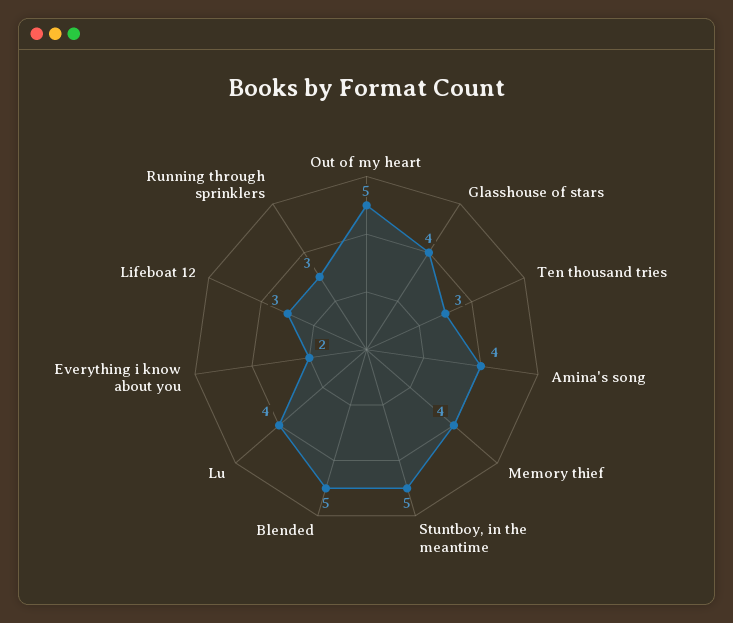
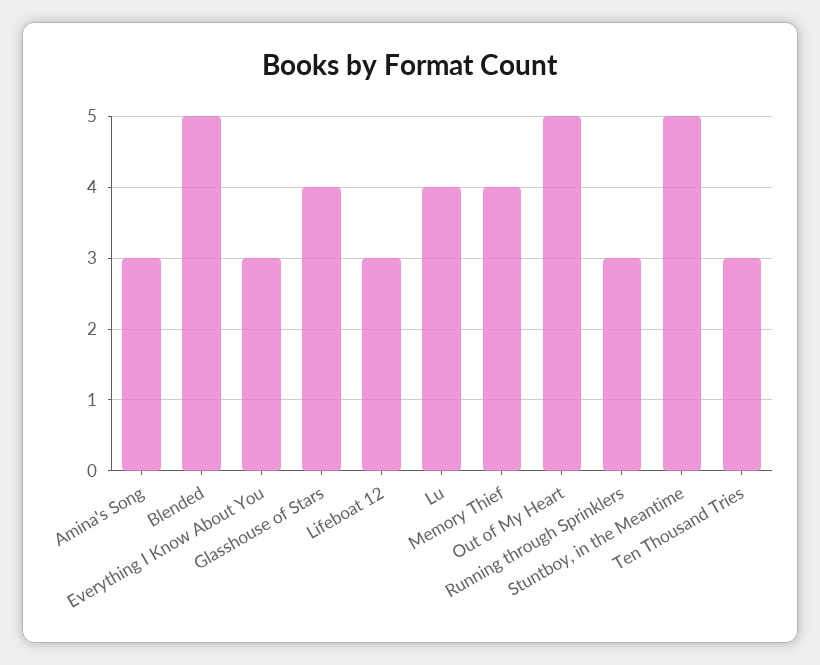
  {
    "Out of my heart": 5,
    "Glasshouse of stars": 4,
    "Ten thousand tries": 3,
-   "Amina's song": 4,
+   "Amina's song": 3,
    "Memory thief": 4,
    "Stuntboy, in the meantime": 5,
    "Blended": 5,
    "Lu": 4,
-   "Everything i know about you": 2,
+   "Everything i know about you": 3,
    "Lifeboat 12": 3,
    "Running through sprinklers": 3
  }

